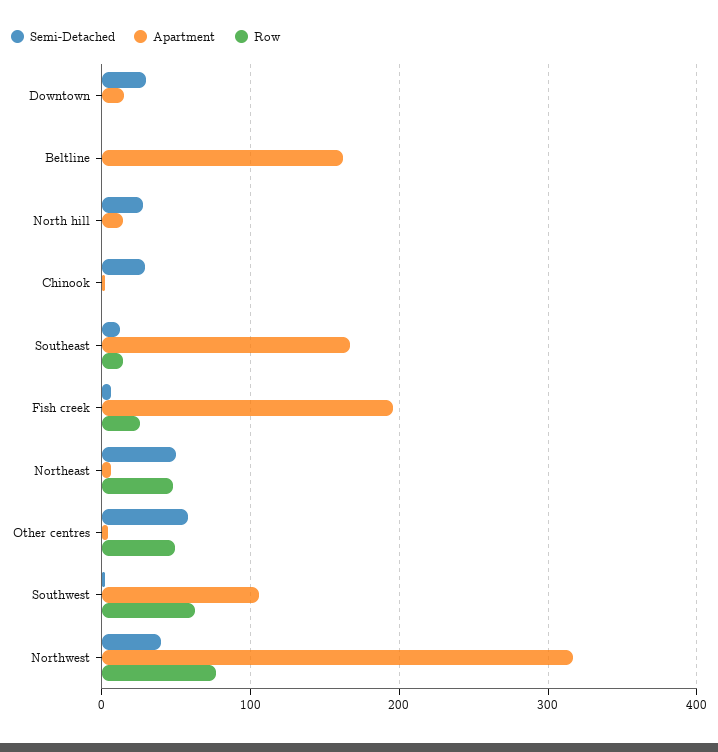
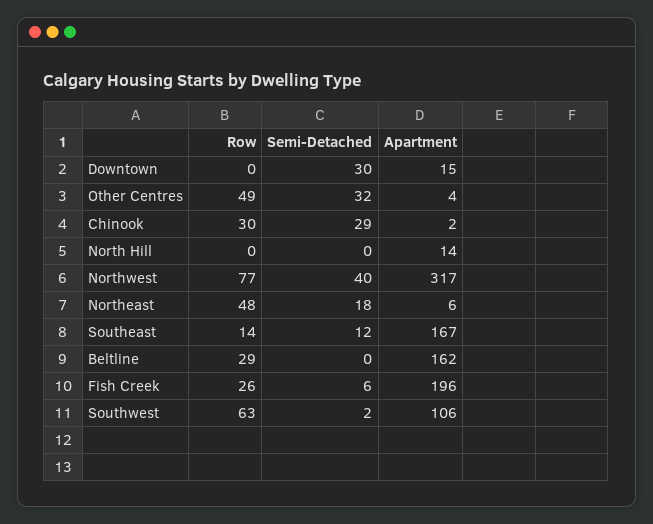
  {
    "Semi-Detached": {
      "Downtown": 30,
      "Beltline": 0,
-     "North hill": 30,
+     "North hill": 0,
      "Chinook": 29,
      "Southeast": 12,
      "Fish creek": 6,
-     "Northeast": 50,
+     "Northeast": 18,
-     "Other centres": 60,
+     "Other centres": 32,
      "Southwest": 2,
      "Northwest": 40
    },
    "Apartment": {
      "Downtown": 15,
      "Beltline": 162,
      "North hill": 14,
      "Chinook": 2,
      "Southeast": 167,
      "Fish creek": 196,
      "Northeast": 6,
      "Other centres": 4,
      "Southwest": 106,
      "Northwest": 317
    },
    "Row": {
      "Downtown": 0,
-     "Beltline": 0,
+     "Beltline": 29,
      "North hill": 0,
-     "Chinook": 0,
+     "Chinook": 30,
      "Southeast": 14,
      "Fish creek": 26,
      "Northeast": 48,
      "Other centres": 49,
      "Southwest": 63,
      "Northwest": 77
    }
  }

